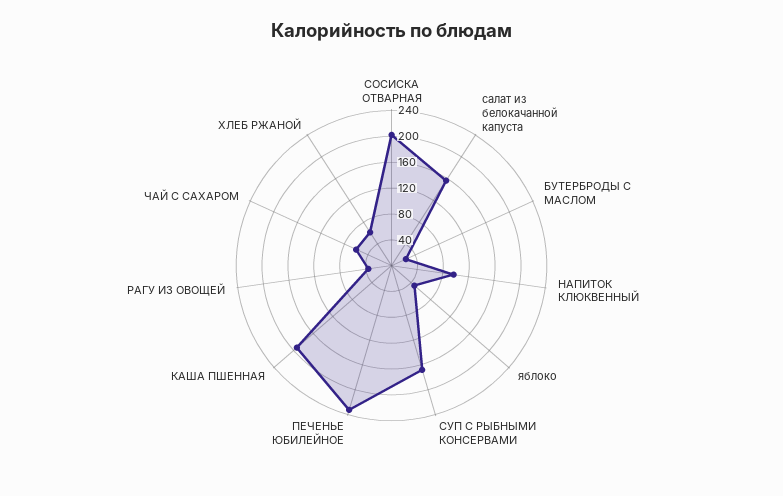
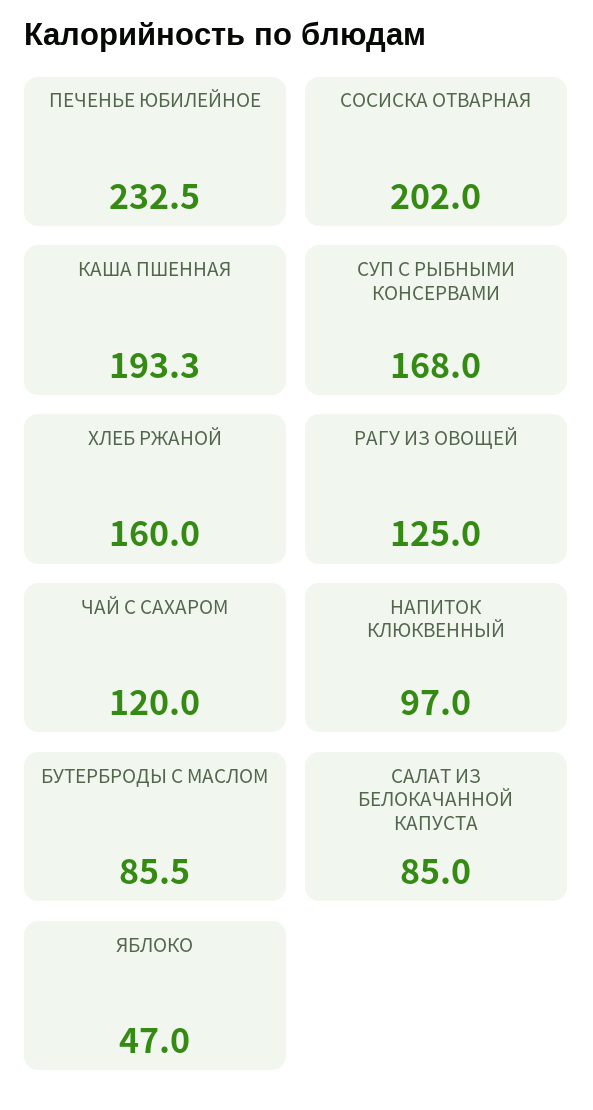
  {
    "СОСИСКА ОТВАРНАЯ": 202,
-   "салат из белокачанной капуста": 160,
+   "салат из белокачанной капуста": 85,
-   "БУТЕРБРОДЫ С МАСЛОМ": 20,
+   "БУТЕРБРОДЫ С МАСЛОМ": 85.5,
    "НАПИТОК КЛЮКВЕННЫЙ": 97,
    "яблоко": 47,
    "СУП С РЫБНЫМИ КОНСЕРВАМИ": 168,
    "ПЕЧЕНЬЕ ЮБИЛЕЙНОЕ": 232.5,
    "КАША ПШЕННАЯ": 193.3,
-   "РАГУ ИЗ ОВОЩЕЙ": 40,
+   "РАГУ ИЗ ОВОЩЕЙ": 125,
-   "ЧАЙ С САХАРОМ": 60,
+   "ЧАЙ С САХАРОМ": 120,
-   "ХЛЕБ РЖАНОЙ": 60
+   "ХЛЕБ РЖАНОЙ": 160
  }

